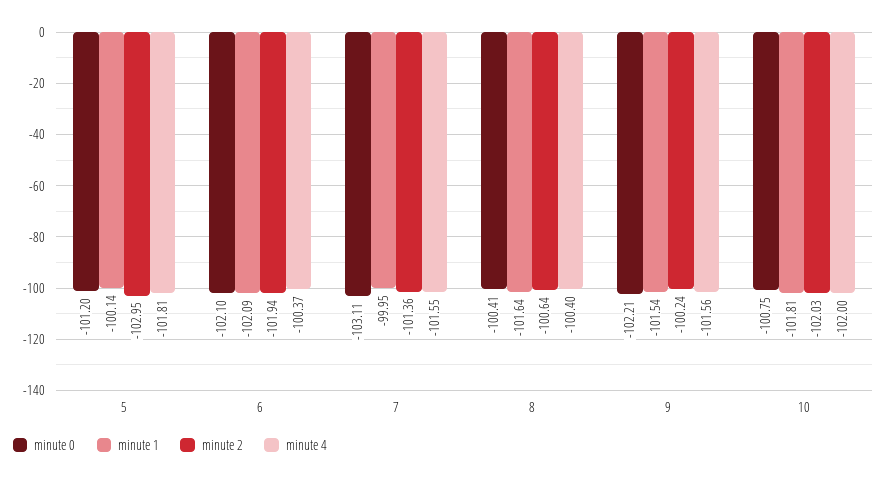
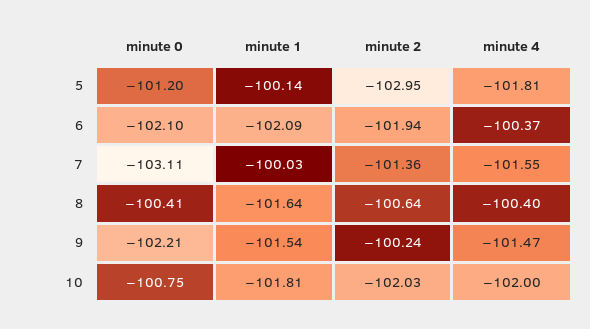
  {
    "minute 0": {
      "5": -101.2,
      "6": -102.1,
      "7": -103.11,
      "8": -100.41,
      "9": -102.21,
      "10": -100.75
    },
    "minute 1": {
      "5": -100.14,
      "6": -102.09,
-     "7": -99.95,
+     "7": -100.03,
      "8": -101.64,
      "9": -101.54,
      "10": -101.81
    },
    "minute 2": {
      "5": -102.95,
      "6": -101.94,
      "7": -101.36,
      "8": -100.64,
      "9": -100.24,
      "10": -102.03
    },
    "minute 4": {
      "5": -101.81,
      "6": -100.37,
      "7": -101.55,
      "8": -100.4,
-     "9": -101.56,
+     "9": -101.47,
      "10": -102
    }
  }

